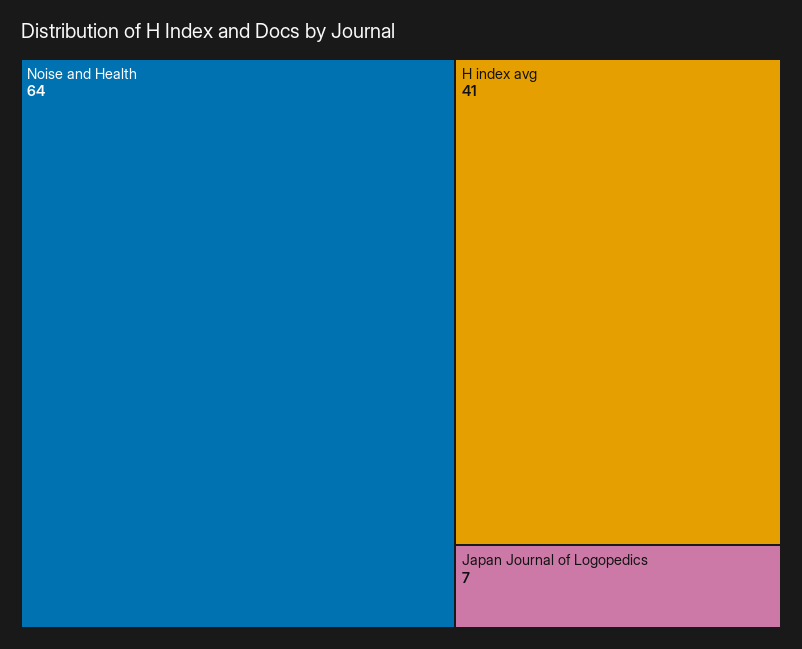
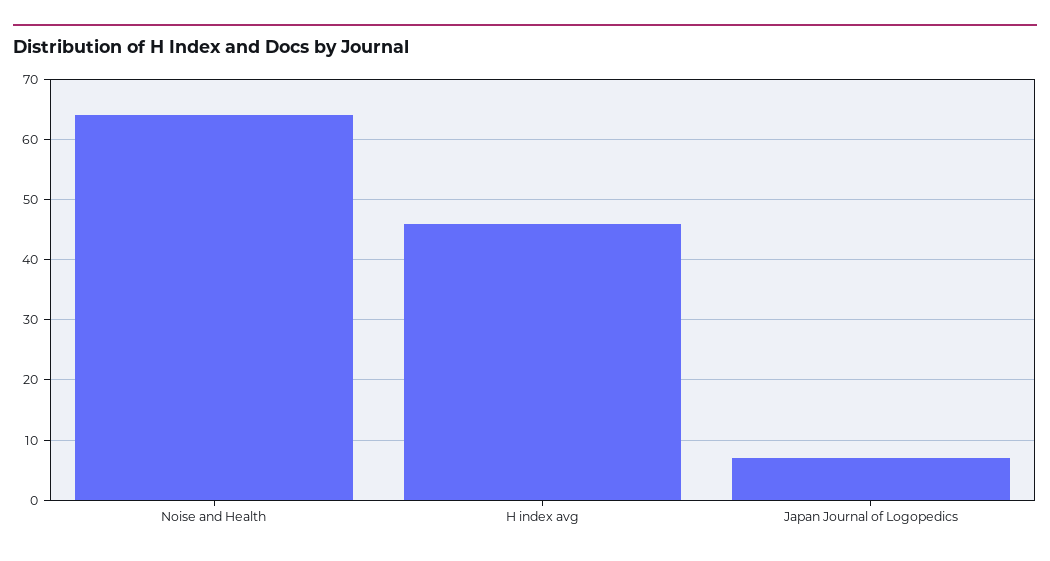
  {
    "Noise and Health": 64,
-   "H index avg": 41,
+   "H index avg": 46,
    "Japan Journal of Logopedics": 7
  }

